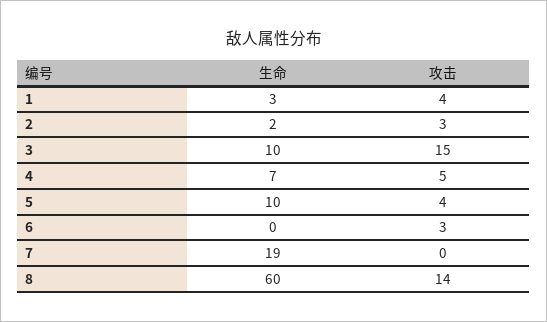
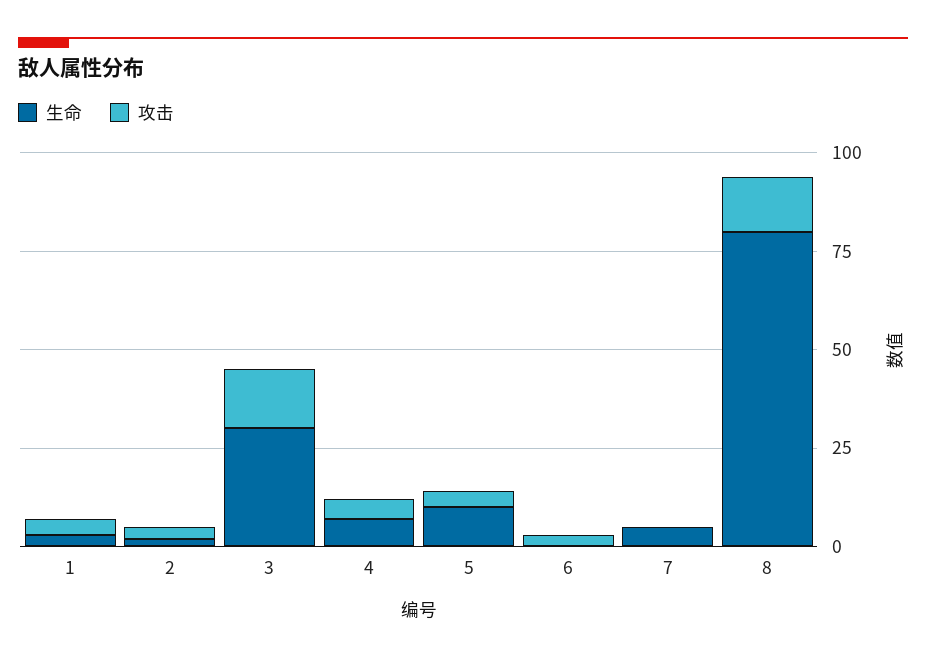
  {
    "生命": {
      "1": 3,
      "2": 2,
-     "3": 10,
+     "3": 30,
      "4": 7,
      "5": 10,
      "6": 0,
-     "7": 19,
+     "7": 5,
-     "8": 60
+     "8": 80
    },
    "攻击": {
      "1": 4,
      "2": 3,
      "3": 15,
      "4": 5,
      "5": 4,
      "6": 3,
      "7": 0,
      "8": 14
    }
  }

